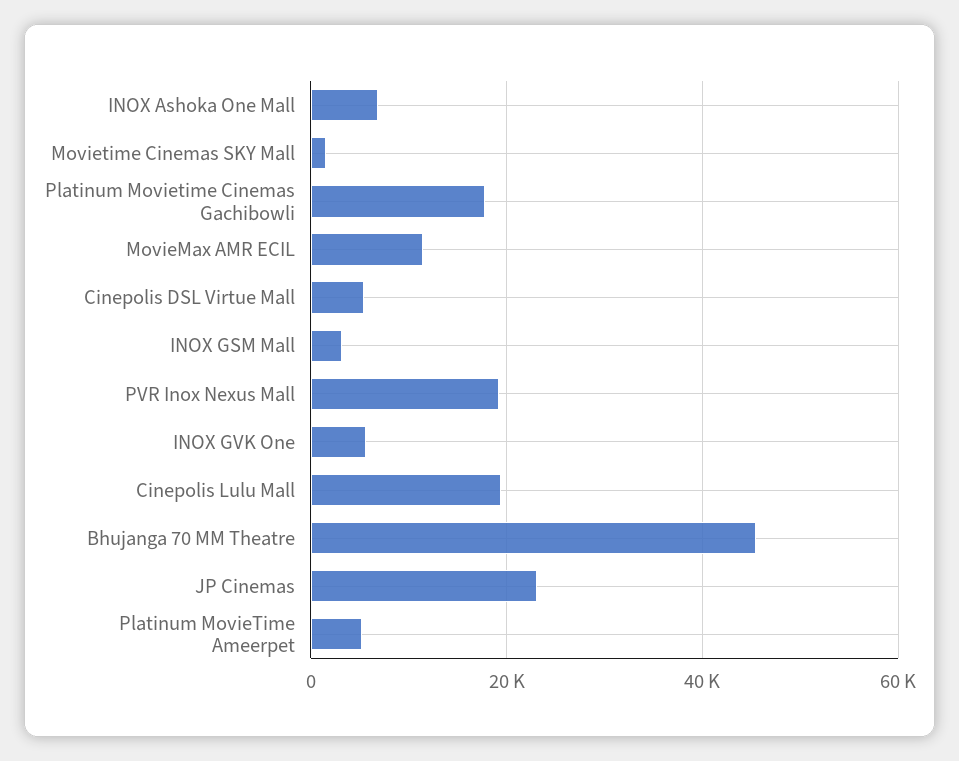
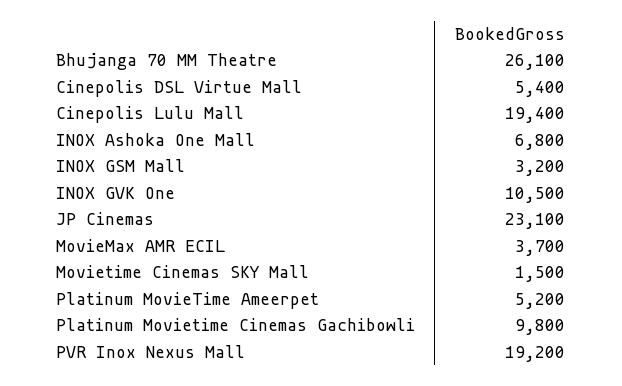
  {
    "INOX Ashoka One Mall": 6800,
    "Movietime Cinemas SKY Mall": 1500,
-   "Platinum Movietime Cinemas Gachibowli": 18000,
+   "Platinum Movietime Cinemas Gachibowli": 9800,
-   "MovieMax AMR ECIL": 12000,
+   "MovieMax AMR ECIL": 3700,
    "Cinepolis DSL Virtue Mall": 5400,
    "INOX GSM Mall": 3200,
    "PVR Inox Nexus Mall": 19200,
-   "INOX GVK One": 6000,
+   "INOX GVK One": 10500,
    "Cinepolis Lulu Mall": 19400,
-   "Bhujanga 70 MM Theatre": 46000,
+   "Bhujanga 70 MM Theatre": 26100,
    "JP Cinemas": 23100,
    "Platinum MovieTime Ameerpet": 5200
  }

